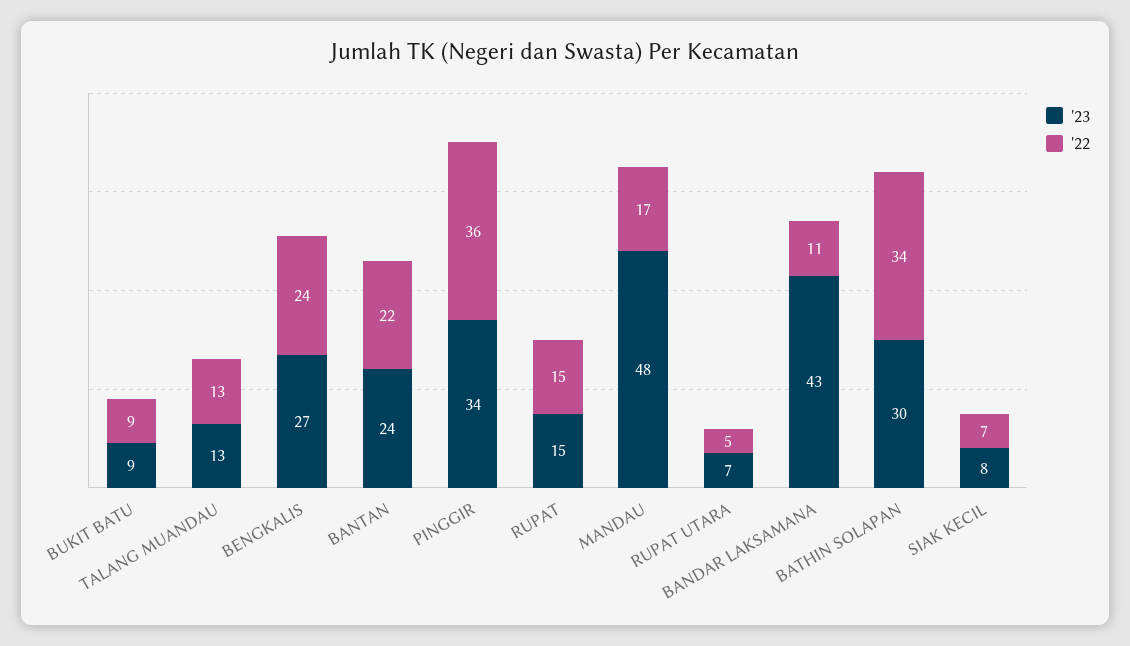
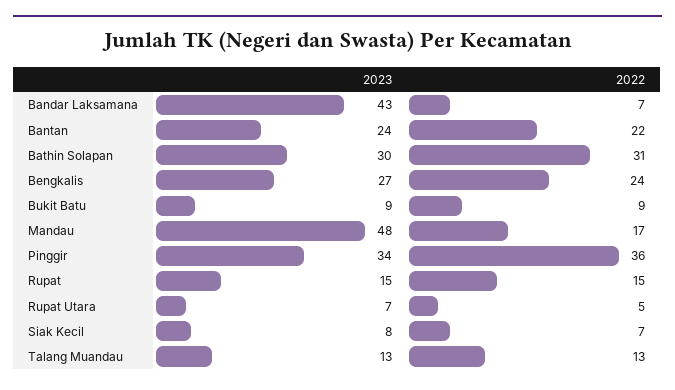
  {
    "'23": {
      "BUKIT BATU": 9,
      "TALANG MUANDAU": 13,
      "BENGKALIS": 27,
      "BANTAN": 24,
      "PINGGIR": 34,
      "RUPAT": 15,
      "MANDAU": 48,
      "RUPAT UTARA": 7,
      "BANDAR LAKSAMANA": 43,
      "BATHIN SOLAPAN": 30,
      "SIAK KECIL": 8
    },
    "'22": {
      "BUKIT BATU": 9,
      "TALANG MUANDAU": 13,
      "BENGKALIS": 24,
      "BANTAN": 22,
      "PINGGIR": 36,
      "RUPAT": 15,
      "MANDAU": 17,
      "RUPAT UTARA": 5,
-     "BANDAR LAKSAMANA": 11,
+     "BANDAR LAKSAMANA": 7,
-     "BATHIN SOLAPAN": 34,
+     "BATHIN SOLAPAN": 31,
      "SIAK KECIL": 7
    }
  }

